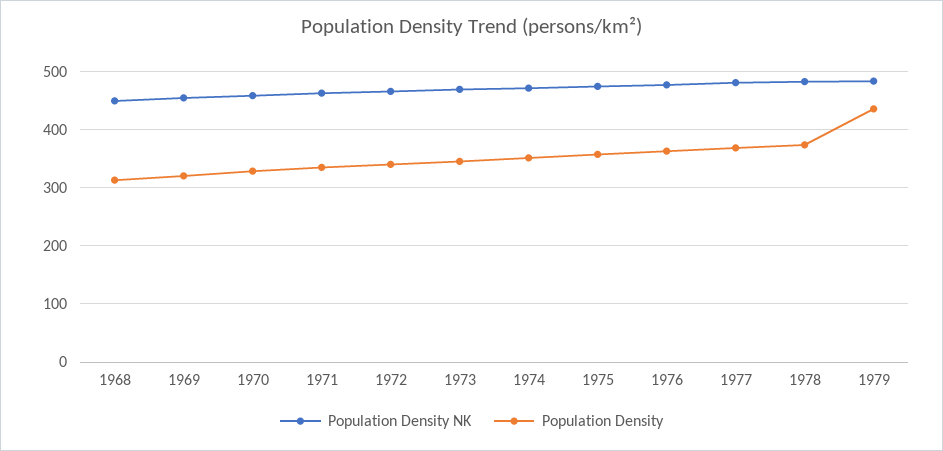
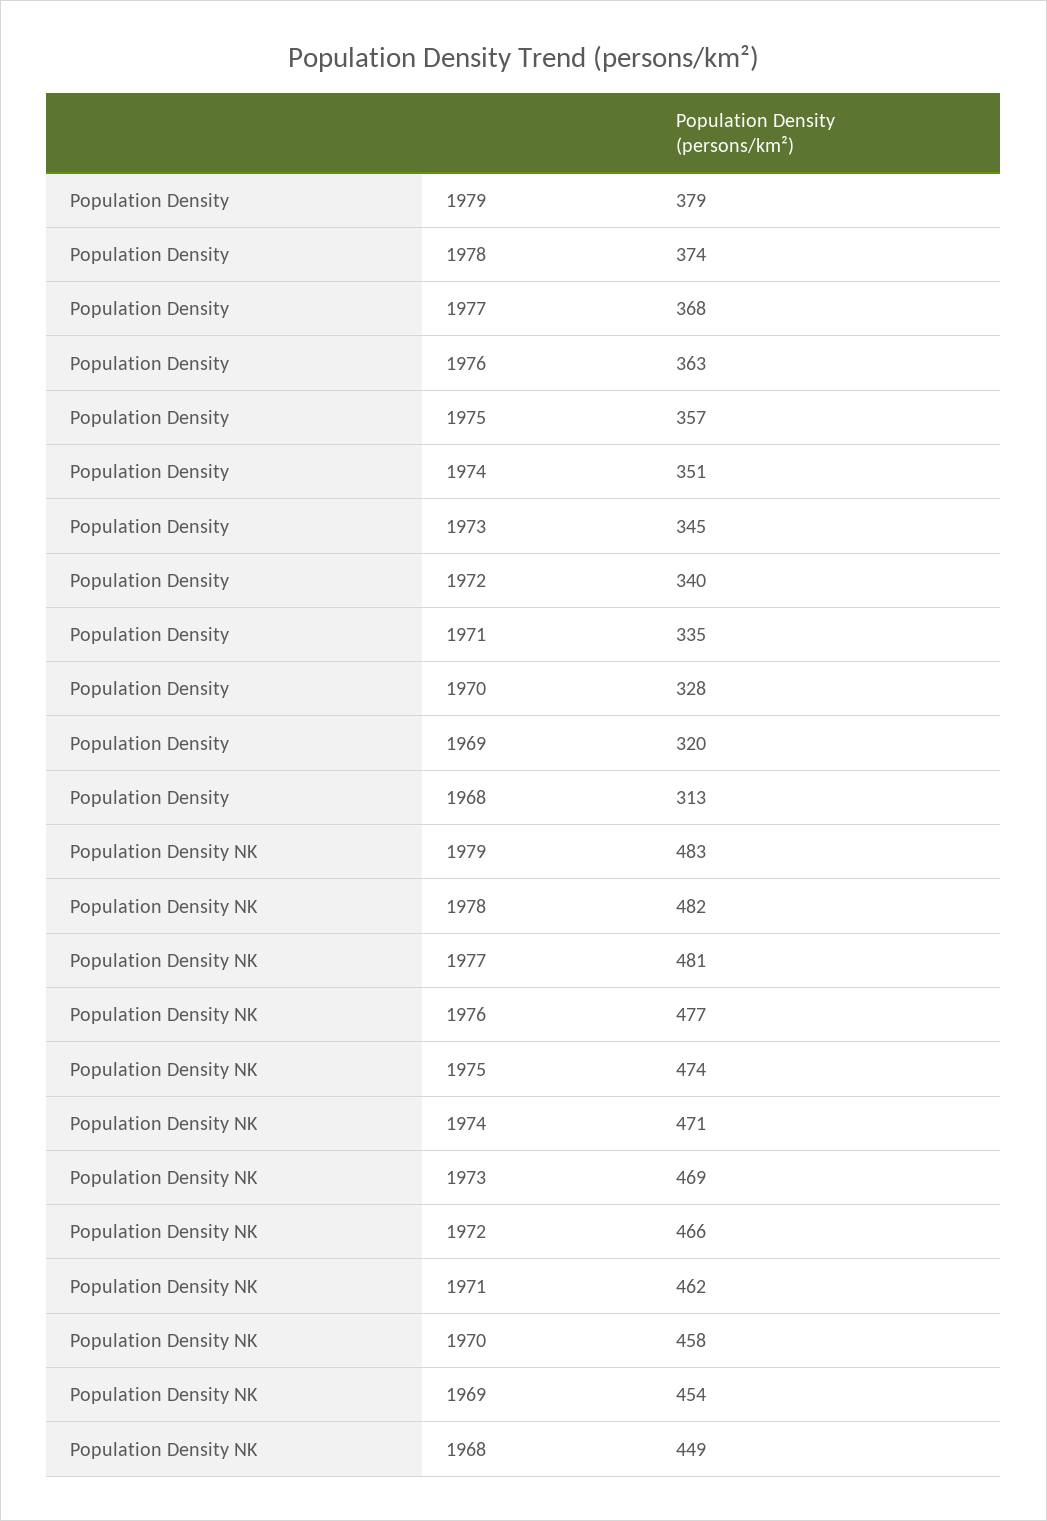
  {
    "Population Density NK": {
      "1968": 449,
      "1969": 454,
      "1970": 458,
      "1971": 462,
      "1972": 466,
      "1973": 469,
      "1974": 471,
      "1975": 474,
      "1976": 477,
      "1977": 481,
      "1978": 482,
      "1979": 483
    },
    "Population Density": {
      "1968": 313,
      "1969": 320,
      "1970": 328,
      "1971": 335,
      "1972": 340,
      "1973": 345,
      "1974": 351,
      "1975": 357,
      "1976": 363,
      "1977": 368,
      "1978": 374,
-     "1979": 440
+     "1979": 379
    }
  }

